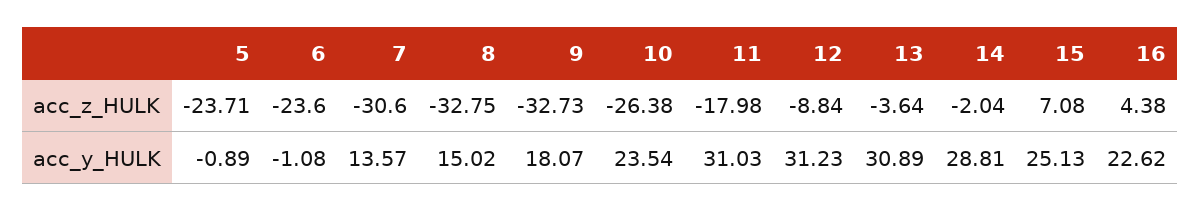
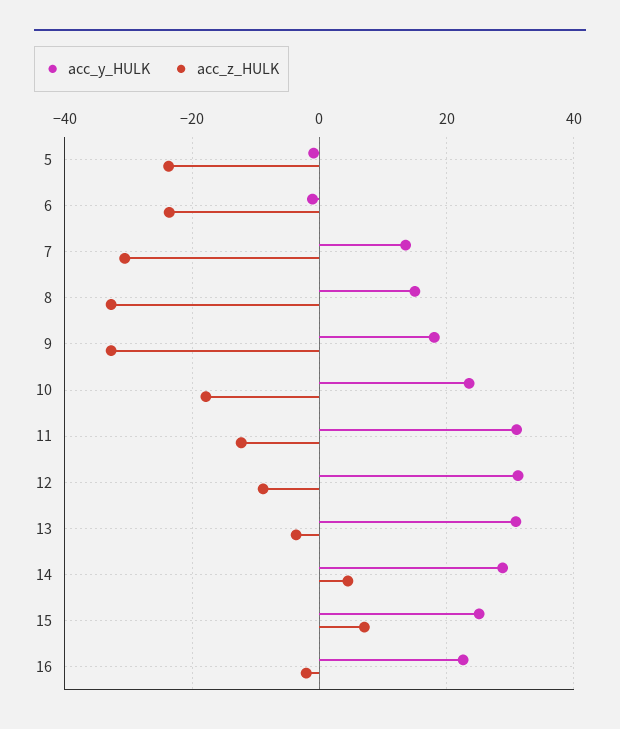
  {
    "acc_z_HULK": {
      "5": -23.71,
      "6": -23.6,
      "7": -30.6,
      "8": -32.75,
      "9": -32.73,
-     "10": -26.38,
+     "10": -18,
-     "11": -17.98,
+     "11": -12,
      "12": -8.84,
      "13": -3.64,
-     "14": -2.04,
+     "14": 4,
      "15": 7.08,
-     "16": 4.38
+     "16": -2
    },
    "acc_y_HULK": {
      "5": -0.89,
      "6": -1.08,
      "7": 13.57,
      "8": 15.02,
      "9": 18.07,
      "10": 23.54,
      "11": 31.03,
      "12": 31.23,
      "13": 30.89,
      "14": 28.81,
      "15": 25.13,
      "16": 22.62
    }
  }

